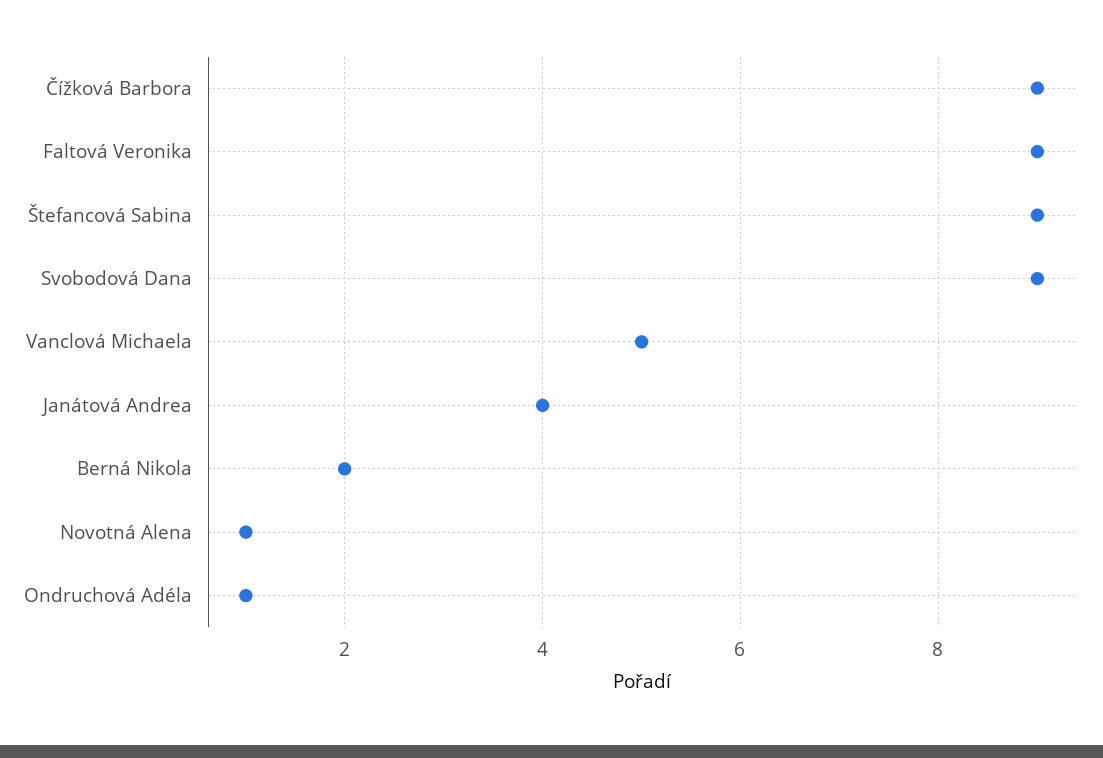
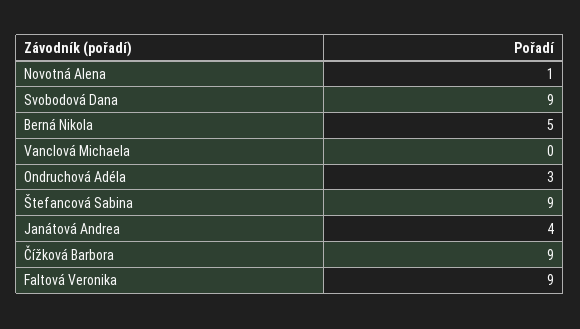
  {
    "Čížková Barbora": 9,
    "Faltová Veronika": 9,
    "Štefancová Sabina": 9,
    "Svobodová Dana": 9,
-   "Vanclová Michaela": 5,
+   "Vanclová Michaela": 0,
    "Janátová Andrea": 4,
-   "Berná Nikola": 2,
+   "Berná Nikola": 5,
    "Novotná Alena": 1,
-   "Ondruchová Adéla": 1
+   "Ondruchová Adéla": 3
  }

